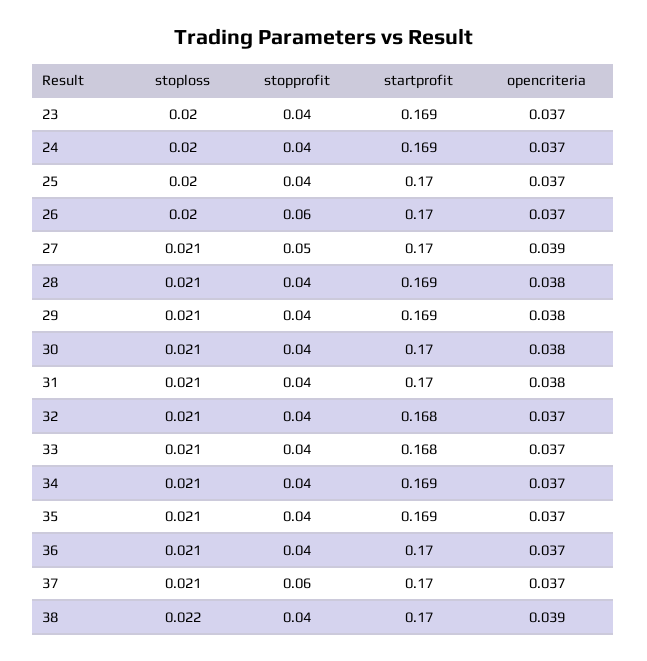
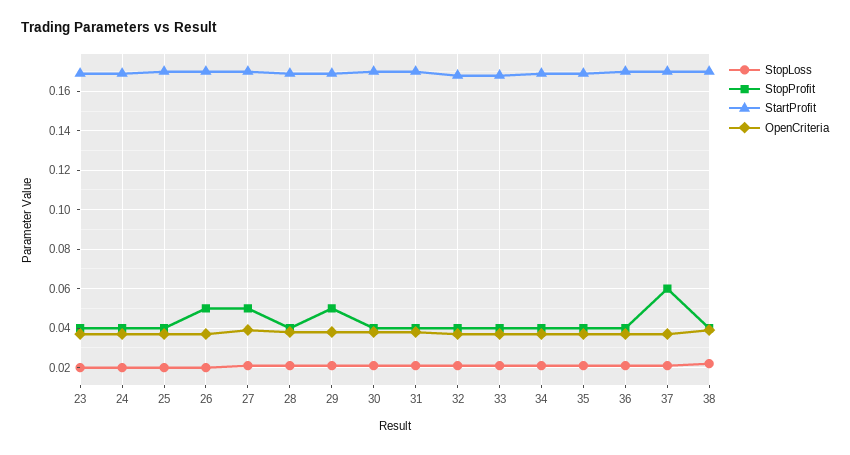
  {
    "stoploss": {
      "23": 0.02,
      "24": 0.02,
      "25": 0.02,
      "26": 0.02,
      "27": 0.021,
      "28": 0.021,
      "29": 0.021,
      "30": 0.021,
      "31": 0.021,
      "32": 0.021,
      "33": 0.021,
      "34": 0.021,
      "35": 0.021,
      "36": 0.021,
      "37": 0.021,
      "38": 0.022
    },
    "stopprofit": {
      "23": 0.04,
      "24": 0.04,
      "25": 0.04,
-     "26": 0.06,
+     "26": 0.05,
      "27": 0.05,
      "28": 0.04,
-     "29": 0.04,
+     "29": 0.05,
      "30": 0.04,
      "31": 0.04,
      "32": 0.04,
      "33": 0.04,
      "34": 0.04,
      "35": 0.04,
      "36": 0.04,
      "37": 0.06,
      "38": 0.04
    },
    "startprofit": {
      "23": 0.169,
      "24": 0.169,
      "25": 0.17,
      "26": 0.17,
      "27": 0.17,
      "28": 0.169,
      "29": 0.169,
      "30": 0.17,
      "31": 0.17,
      "32": 0.168,
      "33": 0.168,
      "34": 0.169,
      "35": 0.169,
      "36": 0.17,
      "37": 0.17,
      "38": 0.17
    },
    "opencriteria": {
      "23": 0.037,
      "24": 0.037,
      "25": 0.037,
      "26": 0.037,
      "27": 0.039,
      "28": 0.038,
      "29": 0.038,
      "30": 0.038,
      "31": 0.038,
      "32": 0.037,
      "33": 0.037,
      "34": 0.037,
      "35": 0.037,
      "36": 0.037,
      "37": 0.037,
      "38": 0.039
    }
  }

